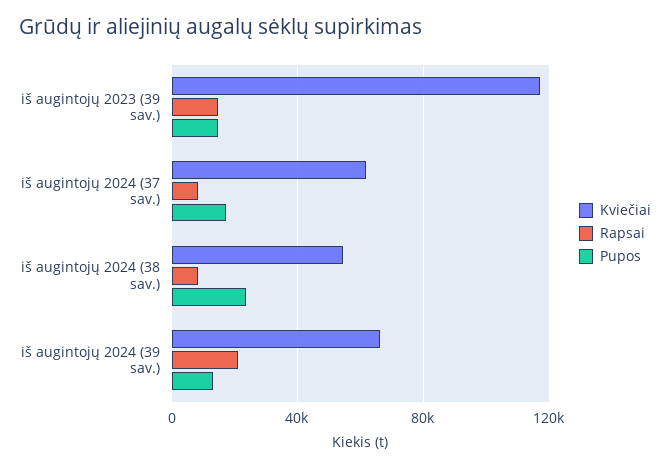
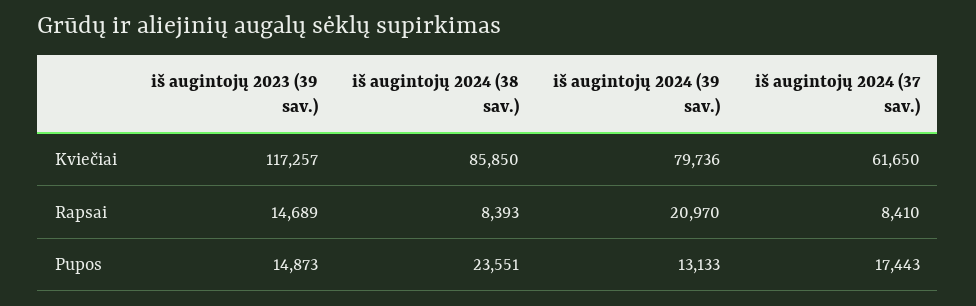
  {
    "Kviečiai": {
      "iš augintojų 2023 (39 sav.)": 117257,
      "iš augintojų 2024 (37 sav.)": 61650,
-     "iš augintojų 2024 (38 sav.)": 55000,
+     "iš augintojų 2024 (38 sav.)": 85850,
-     "iš augintojų 2024 (39 sav.)": 65000
+     "iš augintojų 2024 (39 sav.)": 79736
    },
    "Rapsai": {
      "iš augintojų 2023 (39 sav.)": 14689,
      "iš augintojų 2024 (37 sav.)": 8410,
      "iš augintojų 2024 (38 sav.)": 8393,
      "iš augintojų 2024 (39 sav.)": 20970
    },
    "Pupos": {
      "iš augintojų 2023 (39 sav.)": 14873,
      "iš augintojų 2024 (37 sav.)": 17443,
      "iš augintojų 2024 (38 sav.)": 23551,
      "iš augintojų 2024 (39 sav.)": 13133
    }
  }

